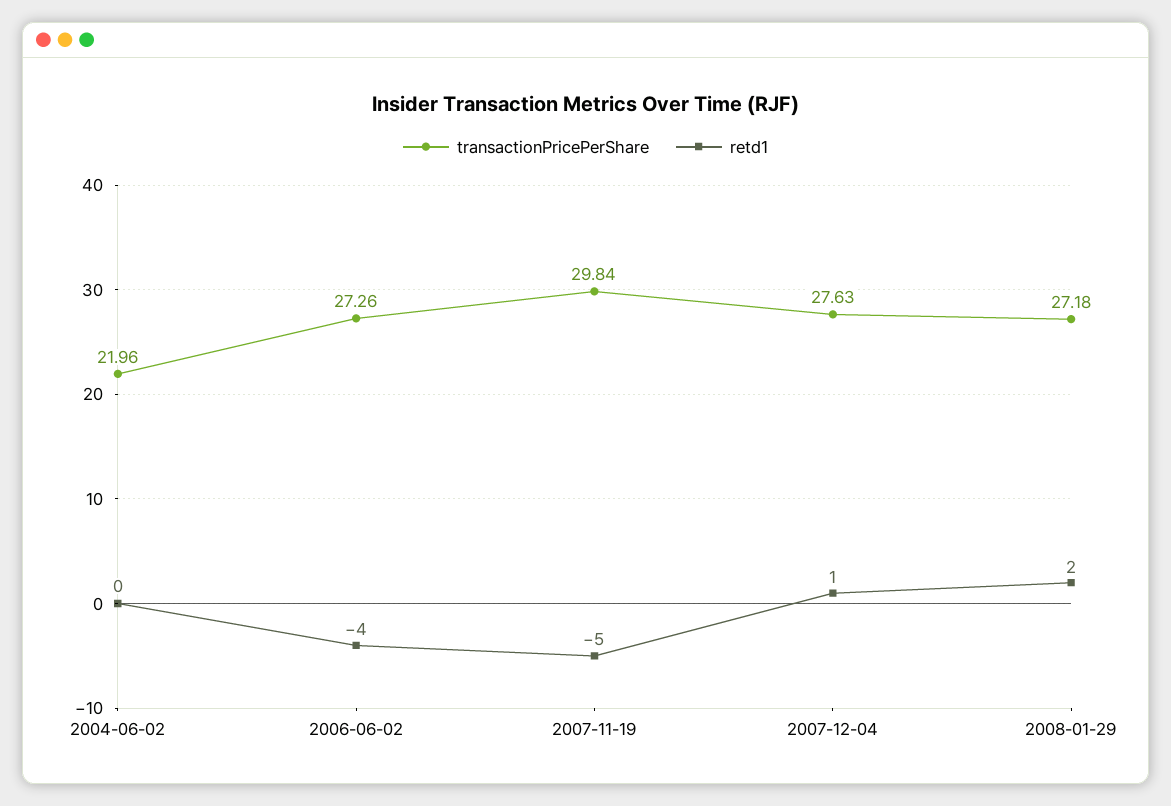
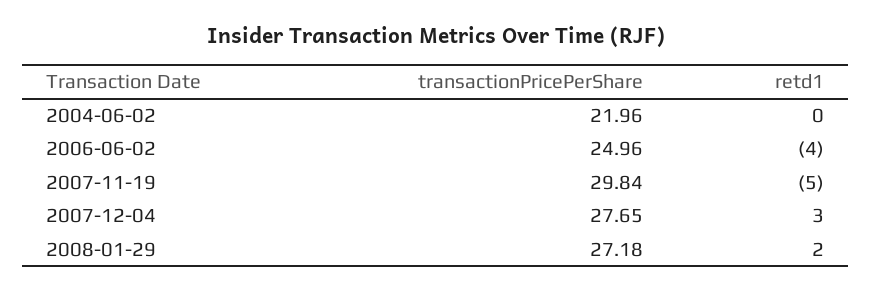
  {
    "transactionPricePerShare": {
      "2004-06-02": 21.96,
-     "2006-06-02": 27.26,
+     "2006-06-02": 24.96,
      "2007-11-19": 29.84,
-     "2007-12-04": 27.63,
+     "2007-12-04": 27.65,
      "2008-01-29": 27.18
    },
    "retd1": {
      "2004-06-02": 0,
      "2006-06-02": -4,
      "2007-11-19": -5,
-     "2007-12-04": 1,
+     "2007-12-04": 3,
      "2008-01-29": 2
    }
  }

